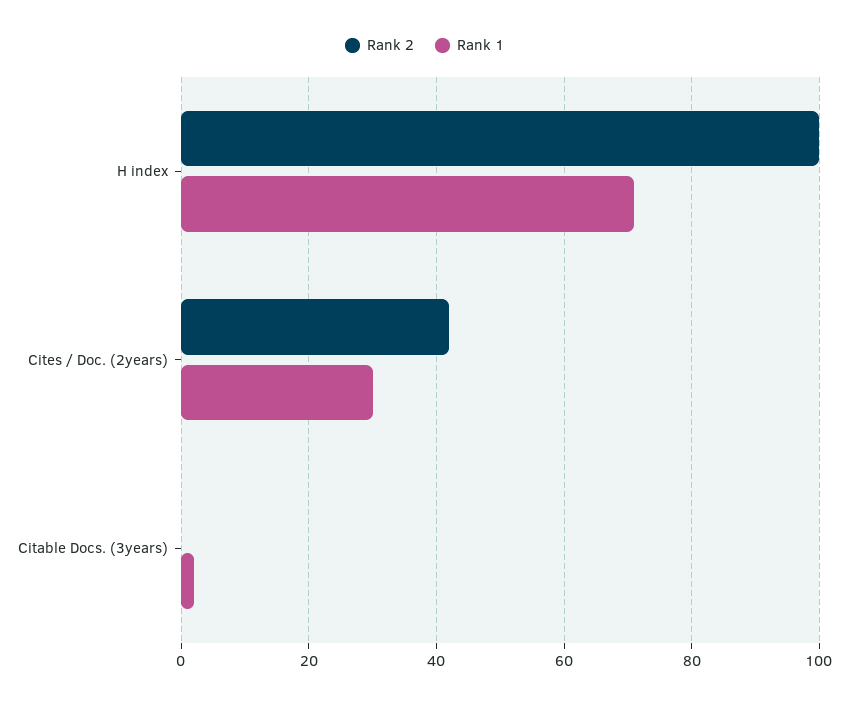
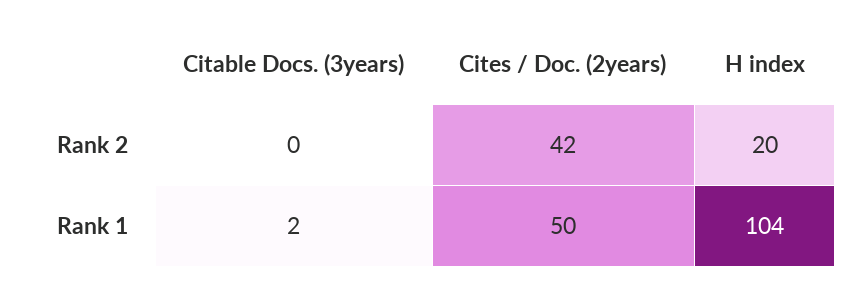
  {
    "Rank 2": {
-     "H index": 100,
+     "H index": 20,
      "Cites / Doc. (2years)": 42,
      "Citable Docs. (3years)": 0
    },
    "Rank 1": {
-     "H index": 70,
+     "H index": 104,
-     "Cites / Doc. (2years)": 30,
+     "Cites / Doc. (2years)": 50,
      "Citable Docs. (3years)": 2
    }
  }

